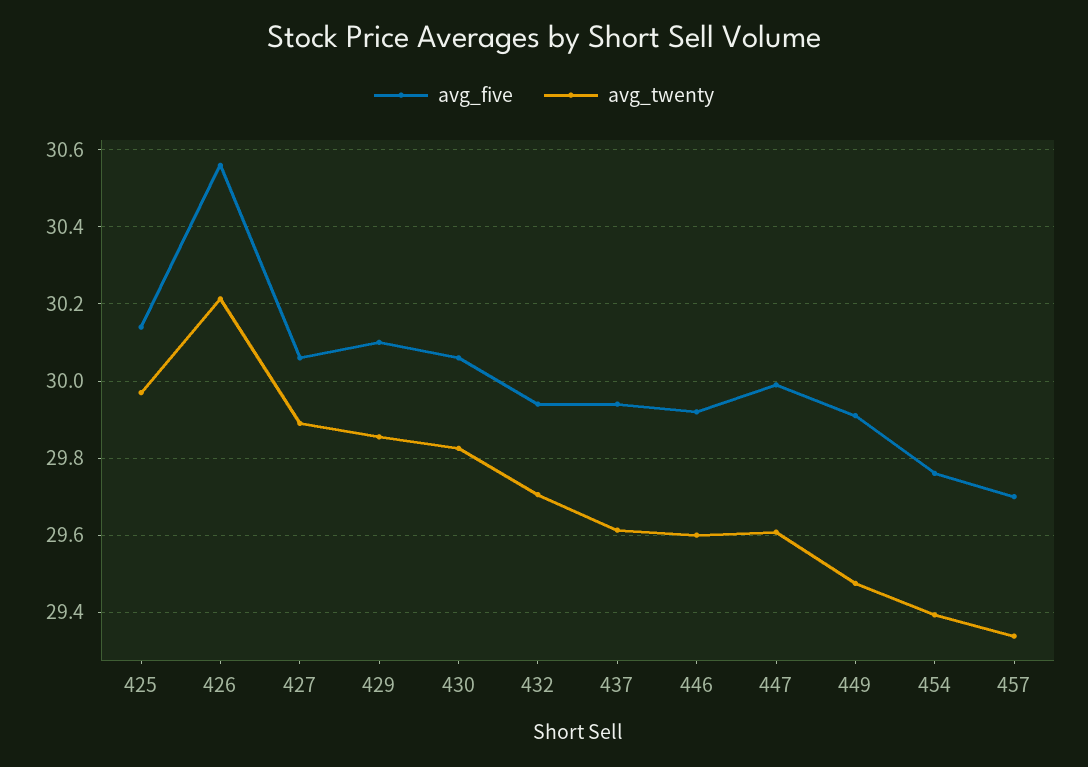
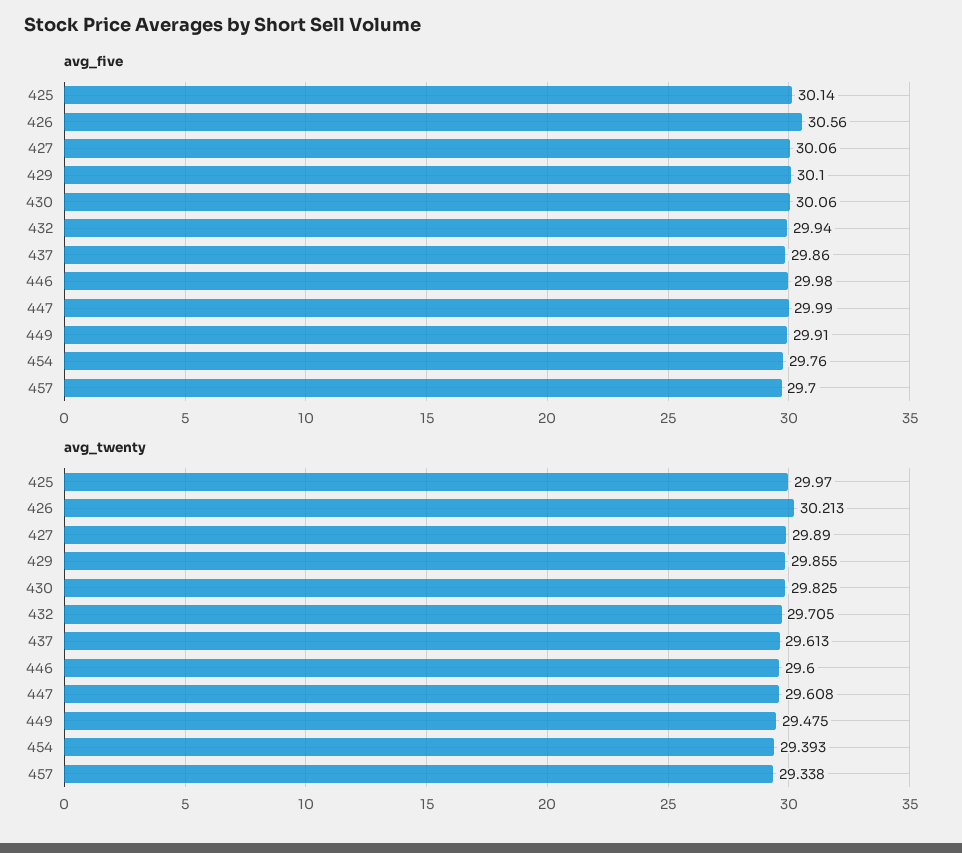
  {
    "avg_five": {
      "425": 30.14,
      "426": 30.56,
      "427": 30.06,
      "429": 30.1,
      "430": 30.06,
      "432": 29.94,
-     "437": 29.94,
+     "437": 29.86,
-     "446": 29.92,
+     "446": 29.98,
      "447": 29.99,
      "449": 29.91,
      "454": 29.76,
      "457": 29.7
    },
    "avg_twenty": {
      "425": 29.97,
      "426": 30.213,
      "427": 29.89,
      "429": 29.855,
      "430": 29.825,
      "432": 29.705,
      "437": 29.613,
      "446": 29.6,
      "447": 29.608,
      "449": 29.475,
      "454": 29.393,
      "457": 29.338
    }
  }

